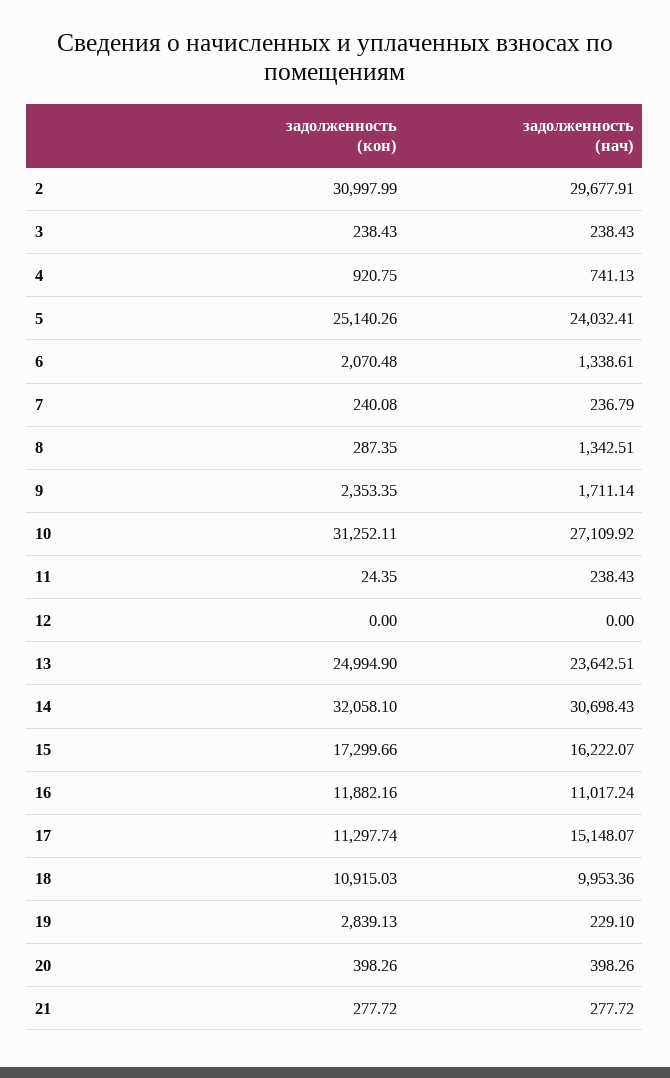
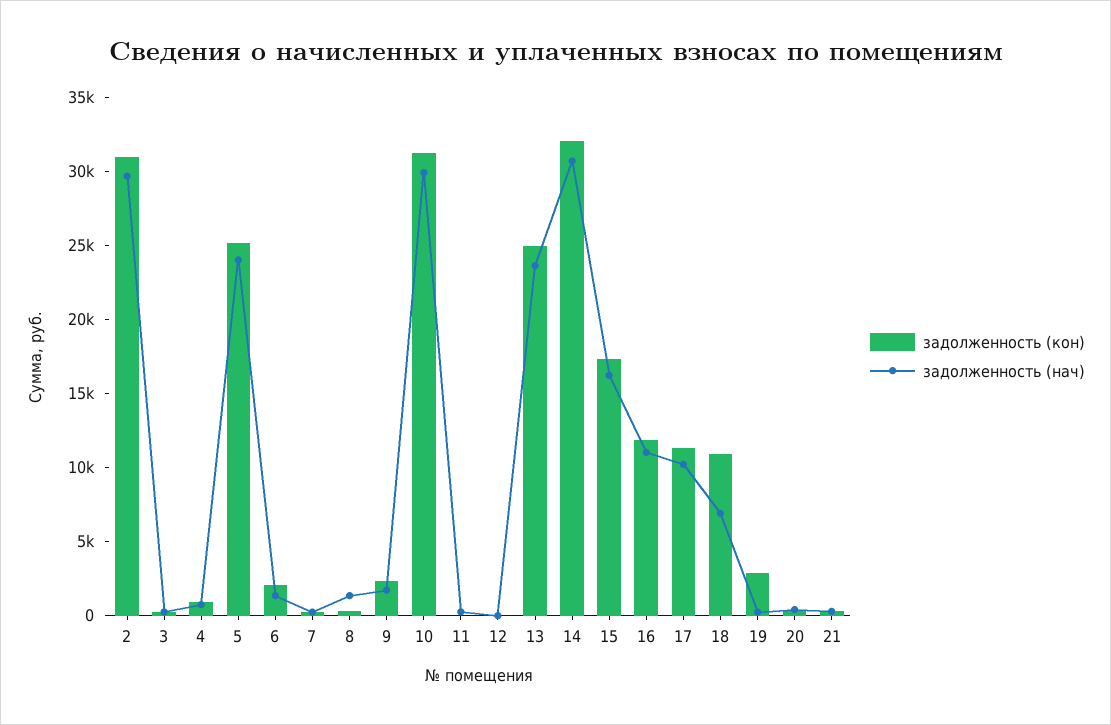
  {
    "задолженность (кон)": {
      "2": 30997.99,
      "3": 238.43,
      "4": 920.75,
      "5": 25140.26,
      "6": 2070.48,
      "7": 240.08,
      "8": 287.35,
      "9": 2353.35,
      "10": 31252.11,
      "11": 24.35,
      "12": 0,
      "13": 24994.9,
      "14": 32058.1,
      "15": 17299.66,
      "16": 11882.16,
      "17": 11297.74,
      "18": 10915.03,
      "19": 2839.13,
      "20": 398.26,
      "21": 277.72
    },
    "задолженность (нач)": {
      "2": 29677.91,
      "3": 238.43,
      "4": 741.13,
      "5": 24032.41,
      "6": 1338.61,
      "7": 236.79,
      "8": 1342.51,
      "9": 1711.14,
-     "10": 27109.92,
+     "10": 30000,
      "11": 238.43,
      "12": 0,
      "13": 23642.51,
      "14": 30698.43,
      "15": 16222.07,
      "16": 11017.24,
-     "17": 15148.07,
+     "17": 10000,
-     "18": 9953.36,
+     "18": 7000,
      "19": 229.1,
      "20": 398.26,
      "21": 277.72
    }
  }

